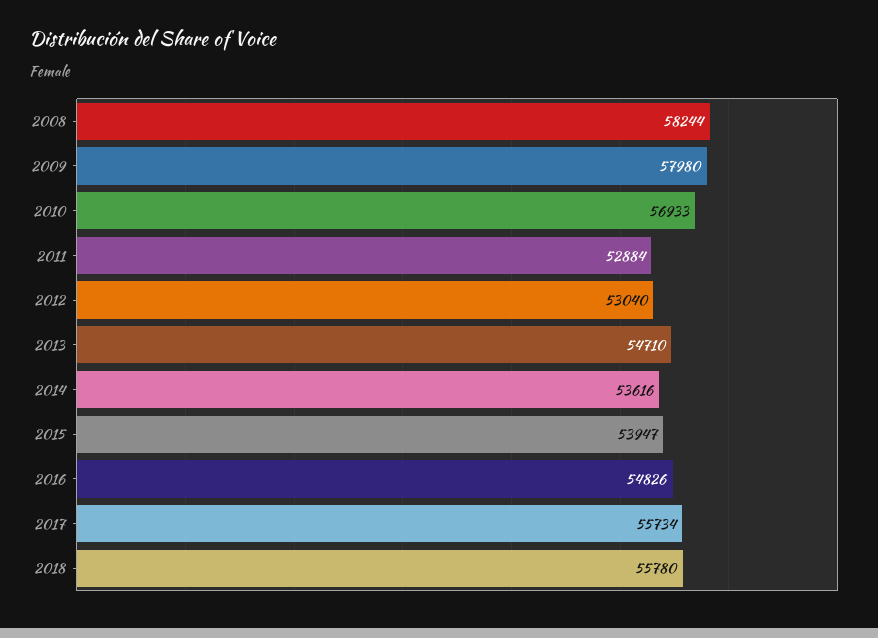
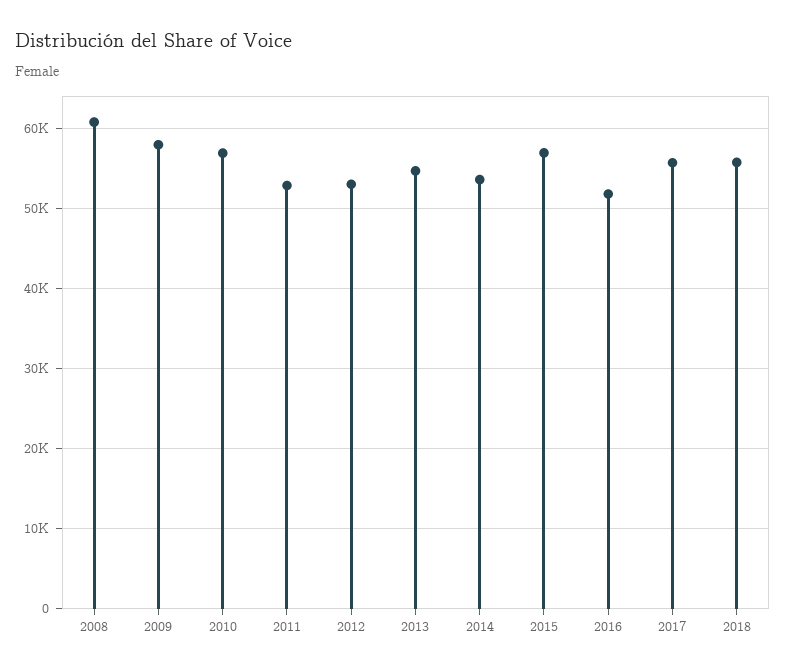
  {
-   "2008": 58244,
+   "2008": 61000,
    "2009": 57980,
    "2010": 56933,
    "2011": 52884,
    "2012": 53040,
    "2013": 54710,
    "2014": 53616,
-   "2015": 53947,
+   "2015": 57000,
-   "2016": 54826,
+   "2016": 52000,
    "2017": 55734,
    "2018": 55780
  }

